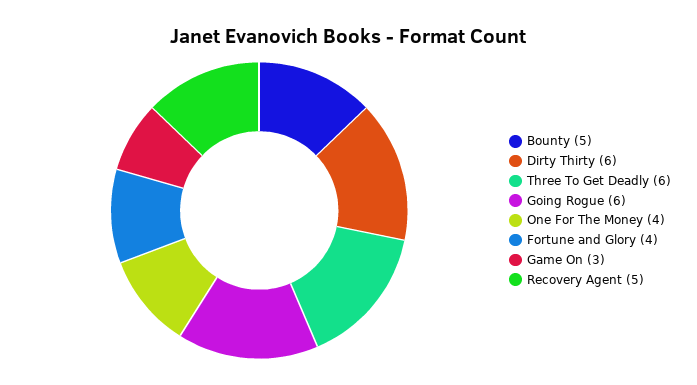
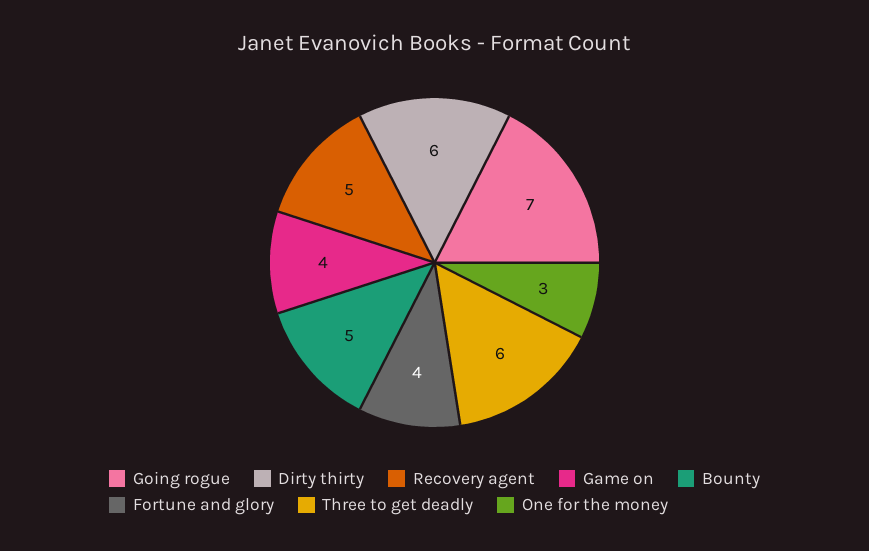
  {
    "Bounty": 5,
    "Dirty Thirty": 6,
    "Three To Get Deadly": 6,
-   "Going Rogue": 6,
+   "Going Rogue": 7,
-   "One For The Money": 4,
+   "One For The Money": 3,
    "Fortune and Glory": 4,
-   "Game On": 3,
+   "Game On": 4,
    "Recovery Agent": 5
  }

